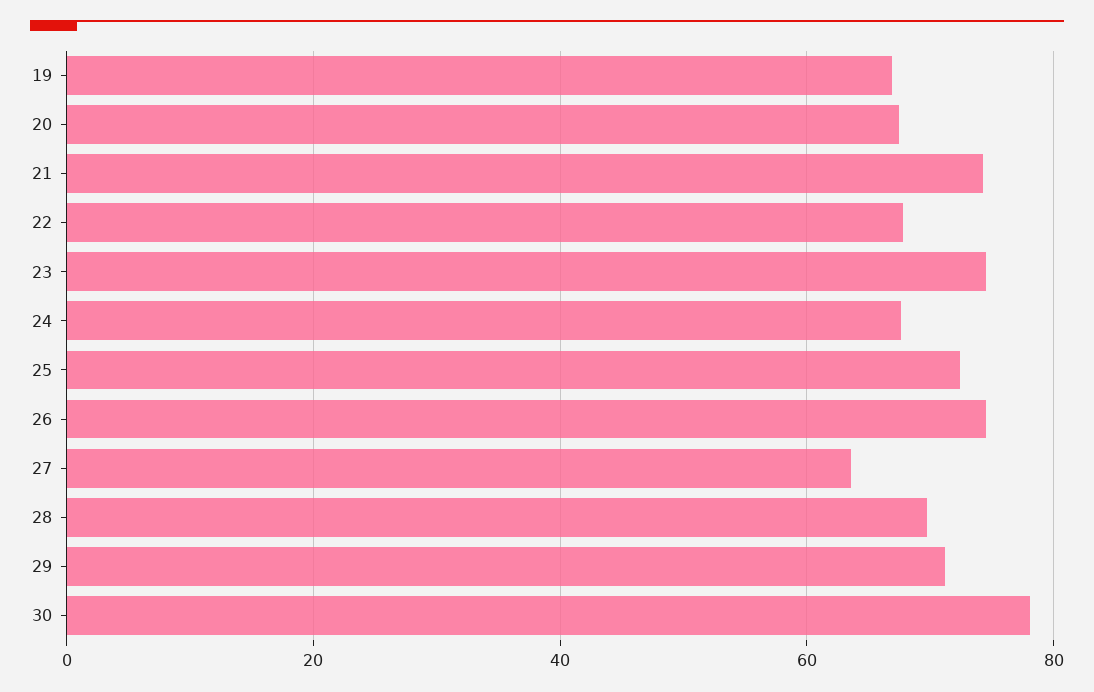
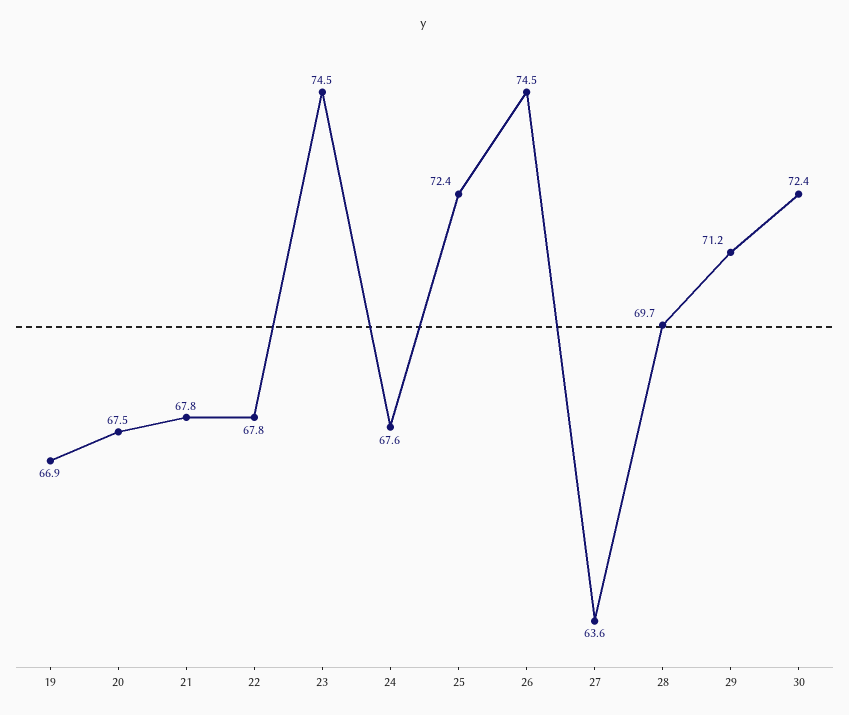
  {
    "19": 66.9,
    "20": 67.5,
-   "21": 74,
+   "21": 67.8,
    "22": 67.8,
    "23": 74.5,
    "24": 67.6,
    "25": 72.4,
    "26": 74.5,
    "27": 63.6,
    "28": 69.7,
    "29": 71.2,
-   "30": 78
+   "30": 72.4
  }

